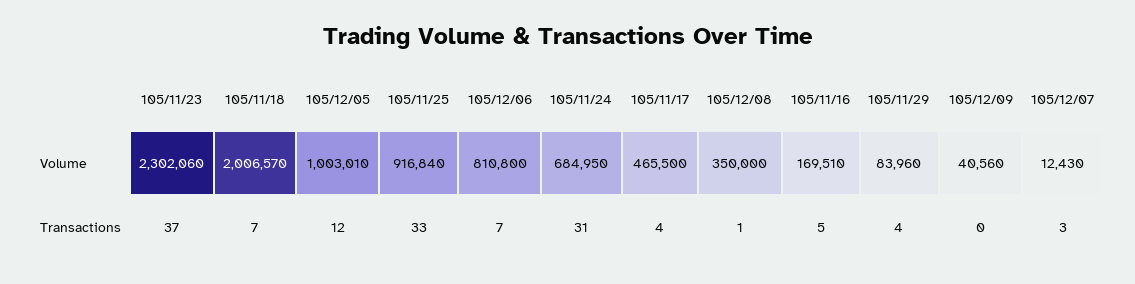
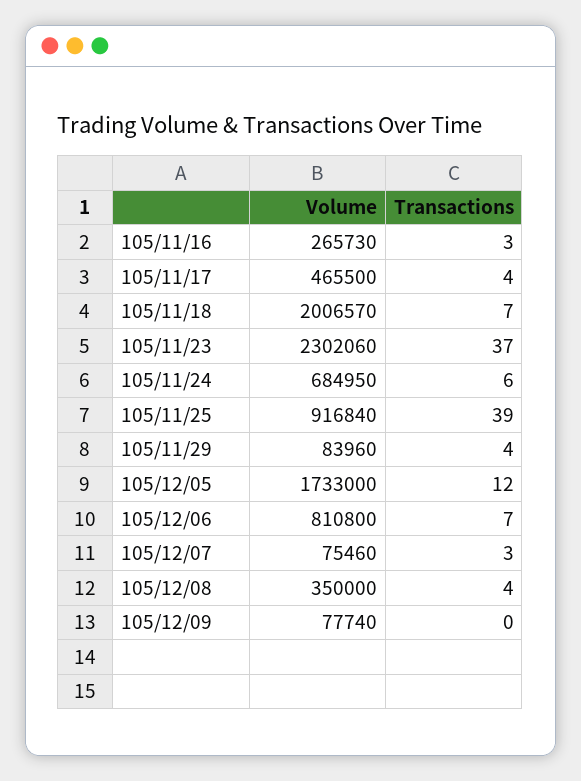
  {
    "105/11/23": {
      "Volume": 2302060,
      "Transactions": 37
    },
    "105/11/18": {
      "Volume": 2006570,
      "Transactions": 7
    },
    "105/12/05": {
-     "Volume": 1003010,
+     "Volume": 1733000,
      "Transactions": 12
    },
    "105/11/25": {
      "Volume": 916840,
-     "Transactions": 33
+     "Transactions": 39
    },
    "105/12/06": {
      "Volume": 810800,
      "Transactions": 7
    },
    "105/11/24": {
      "Volume": 684950,
-     "Transactions": 31
+     "Transactions": 6
    },
    "105/11/17": {
      "Volume": 465500,
      "Transactions": 4
    },
    "105/12/08": {
      "Volume": 350000,
-     "Transactions": 1
+     "Transactions": 4
    },
    "105/11/16": {
-     "Volume": 169510,
+     "Volume": 265730,
-     "Transactions": 5
+     "Transactions": 3
    },
    "105/11/29": {
      "Volume": 83960,
      "Transactions": 4
    },
    "105/12/09": {
-     "Volume": 40560,
+     "Volume": 77740,
      "Transactions": 0
    },
    "105/12/07": {
-     "Volume": 12430,
+     "Volume": 75460,
      "Transactions": 3
    }
  }

